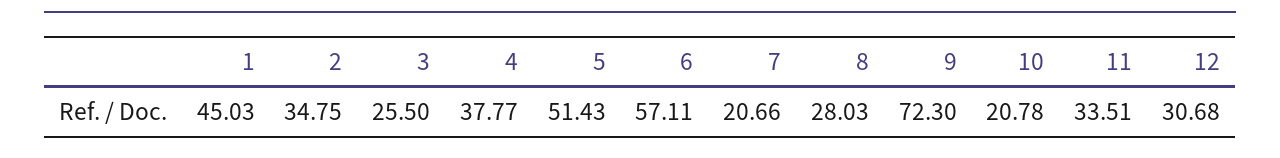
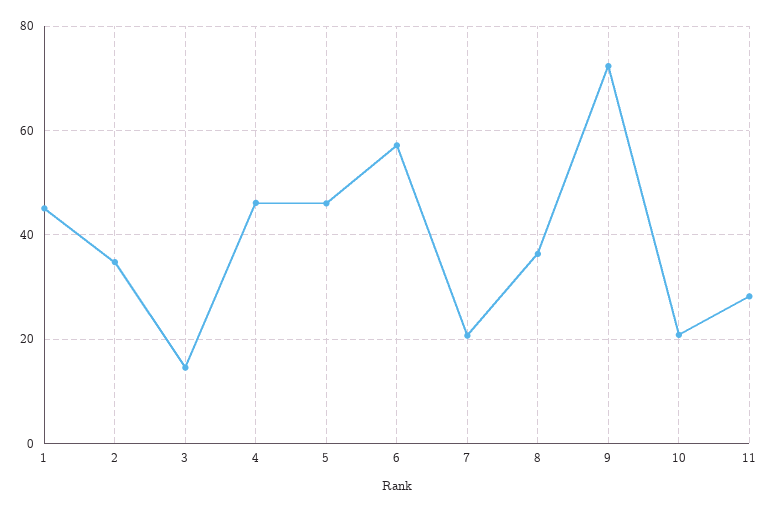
  {
    "1": 45.03,
    "2": 34.75,
-   "3": 25.5,
+   "3": 14,
-   "4": 37.77,
+   "4": 46,
-   "5": 51.43,
+   "5": 46,
    "6": 57.11,
    "7": 20.66,
-   "8": 28.03,
+   "8": 36,
    "9": 72.3,
    "10": 20.78,
-   "11": 33.51,
+   "11": 28
-   "12": 30.68
  }

